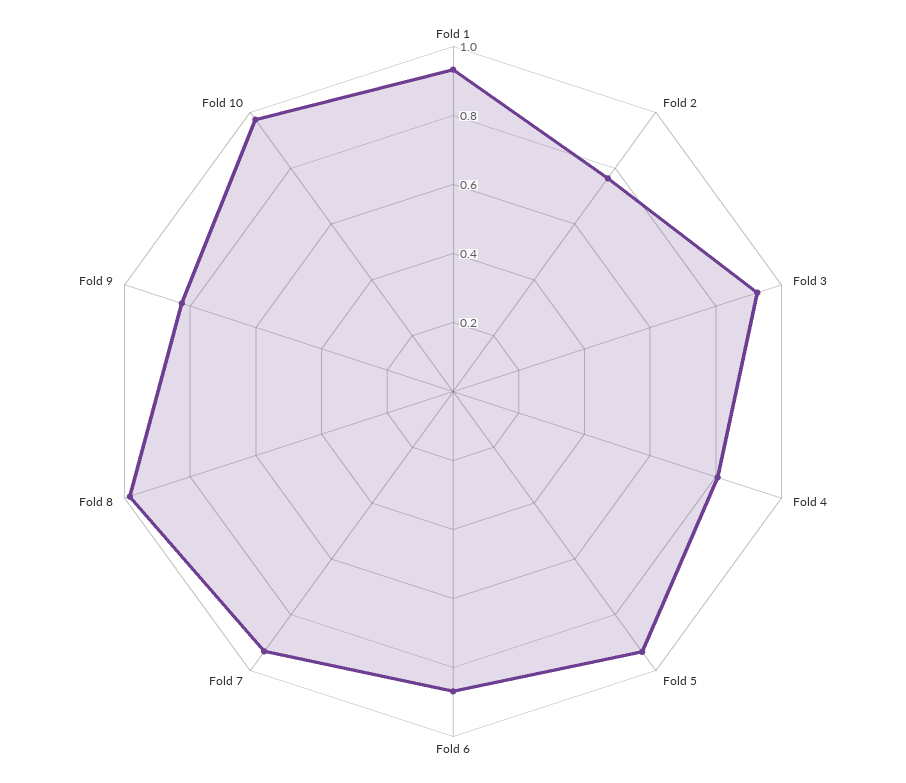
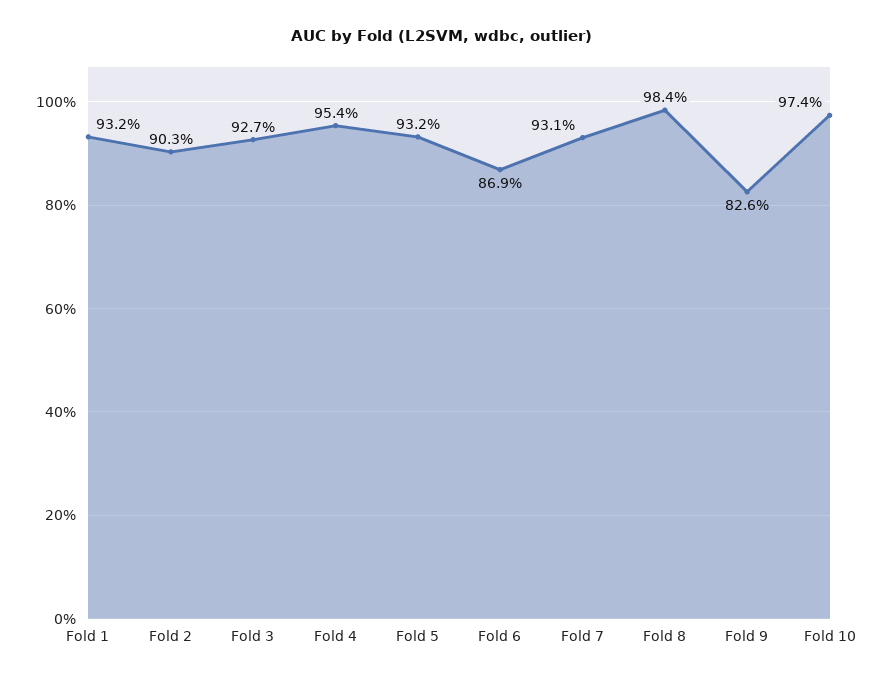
  {
    "Fold 1": 0.932,
-   "Fold 2": 0.75,
+   "Fold 2": 0.903,
    "Fold 3": 0.927,
-   "Fold 4": 0.8,
+   "Fold 4": 0.954,
    "Fold 5": 0.932,
    "Fold 6": 0.869,
    "Fold 7": 0.931,
    "Fold 8": 0.984,
    "Fold 9": 0.826,
    "Fold 10": 0.974
  }

